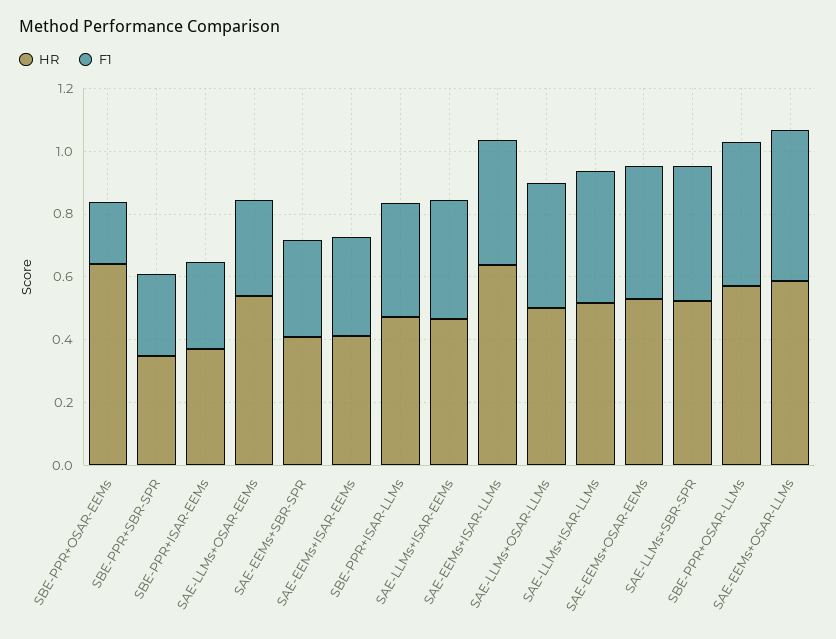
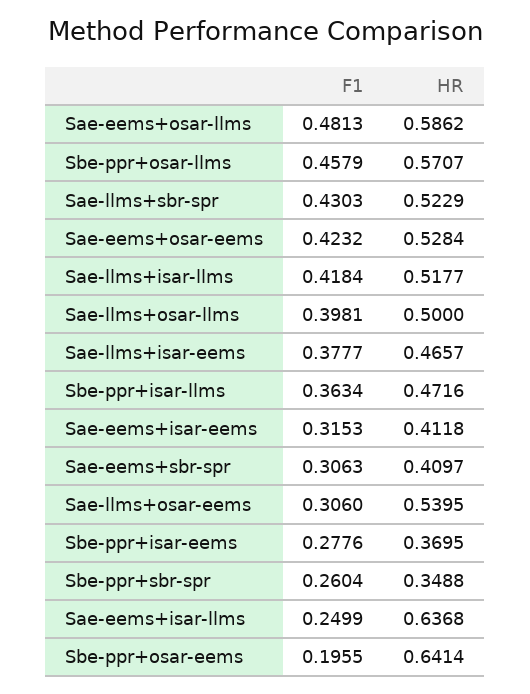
  {
    "HR": {
      "SBE-PPR+OSAR-EEMs": 0.6414,
      "SBE-PPR+SBR-SPR": 0.3488,
      "SBE-PPR+ISAR-EEMs": 0.3695,
      "SAE-LLMs+OSAR-EEMs": 0.5395,
      "SAE-EEMs+SBR-SPR": 0.4097,
      "SAE-EEMs+ISAR-EEMs": 0.4118,
      "SBE-PPR+ISAR-LLMs": 0.4716,
      "SAE-LLMs+ISAR-EEMs": 0.4657,
      "SAE-EEMs+ISAR-LLMs": 0.6368,
      "SAE-LLMs+OSAR-LLMs": 0.5,
      "SAE-LLMs+ISAR-LLMs": 0.5177,
      "SAE-EEMs+OSAR-EEMs": 0.5284,
      "SAE-LLMs+SBR-SPR": 0.5229,
      "SBE-PPR+OSAR-LLMs": 0.5707,
      "SAE-EEMs+OSAR-LLMs": 0.5862
    },
    "F1": {
      "SBE-PPR+OSAR-EEMs": 0.1955,
      "SBE-PPR+SBR-SPR": 0.2604,
      "SBE-PPR+ISAR-EEMs": 0.2776,
      "SAE-LLMs+OSAR-EEMs": 0.306,
      "SAE-EEMs+SBR-SPR": 0.3063,
      "SAE-EEMs+ISAR-EEMs": 0.3153,
      "SBE-PPR+ISAR-LLMs": 0.3634,
      "SAE-LLMs+ISAR-EEMs": 0.3777,
-     "SAE-EEMs+ISAR-LLMs": 0.4,
+     "SAE-EEMs+ISAR-LLMs": 0.2499,
      "SAE-LLMs+OSAR-LLMs": 0.3981,
      "SAE-LLMs+ISAR-LLMs": 0.4184,
      "SAE-EEMs+OSAR-EEMs": 0.4232,
      "SAE-LLMs+SBR-SPR": 0.4303,
      "SBE-PPR+OSAR-LLMs": 0.4579,
      "SAE-EEMs+OSAR-LLMs": 0.4813
    }
  }

